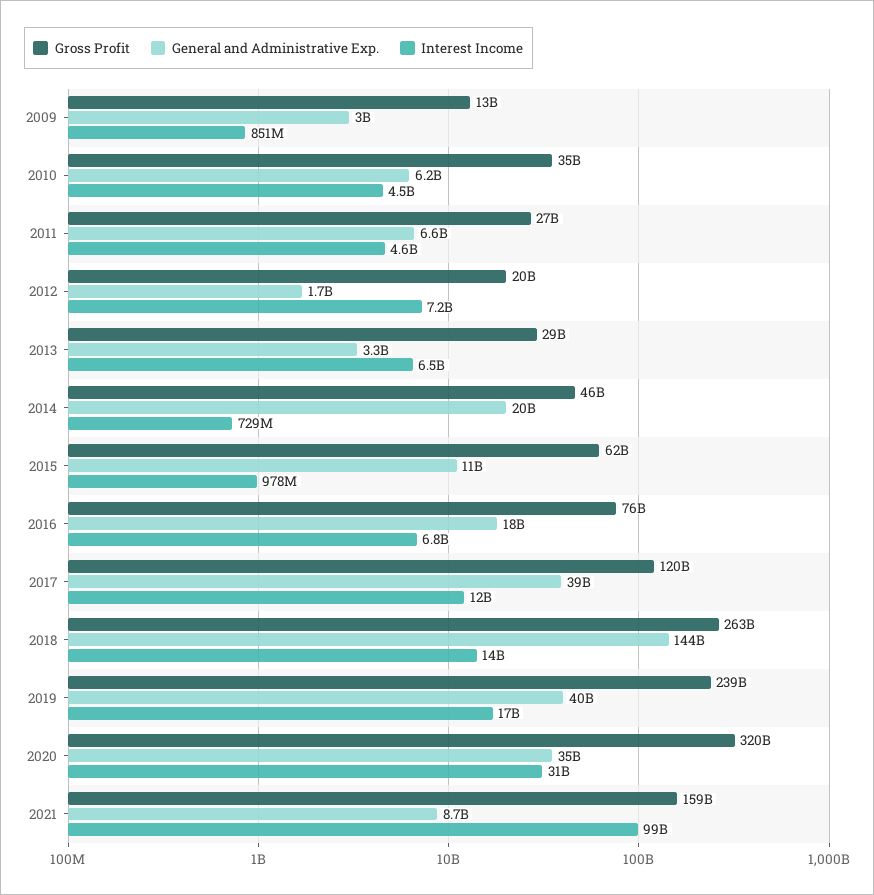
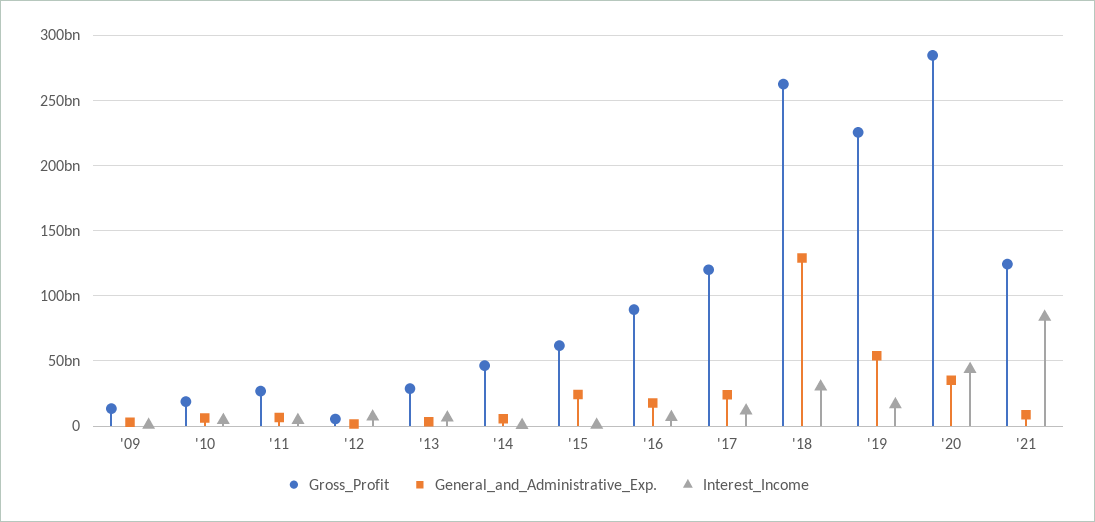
  {
    "Gross Profit": {
      "2009": 13000000000,
-     "2010": 35000000000,
+     "2010": 20000000000,
      "2011": 27000000000,
-     "2012": 20000000000,
+     "2012": 5000000000,
      "2013": 29000000000,
      "2014": 46000000000,
      "2015": 62000000000,
-     "2016": 76000000000,
+     "2016": 90000000000,
      "2017": 120000000000,
      "2018": 263000000000,
-     "2019": 239000000000,
+     "2019": 225000000000,
-     "2020": 320000000000,
+     "2020": 285000000000,
-     "2021": 159000000000
+     "2021": 125000000000
    },
    "General and Administrative Exp.": {
      "2009": 3000000000,
      "2010": 6200000000,
      "2011": 6600000000,
      "2012": 1700000000,
      "2013": 3300000000,
-     "2014": 20000000000,
+     "2014": 5000000000,
-     "2015": 11000000000,
+     "2015": 25000000000,
      "2016": 18000000000,
-     "2017": 39000000000,
+     "2017": 25000000000,
-     "2018": 144000000000,
+     "2018": 130000000000,
-     "2019": 40000000000,
+     "2019": 55000000000,
      "2020": 35000000000,
      "2021": 8700000000
    },
    "Interest Income": {
      "2009": 851000000,
      "2010": 4500000000,
      "2011": 4600000000,
      "2012": 7200000000,
      "2013": 6500000000,
      "2014": 729000000,
      "2015": 978000000,
      "2016": 6800000000,
      "2017": 12000000000,
-     "2018": 14000000000,
+     "2018": 30000000000,
      "2019": 17000000000,
-     "2020": 31000000000,
+     "2020": 45000000000,
-     "2021": 99000000000
+     "2021": 85000000000
    }
  }

